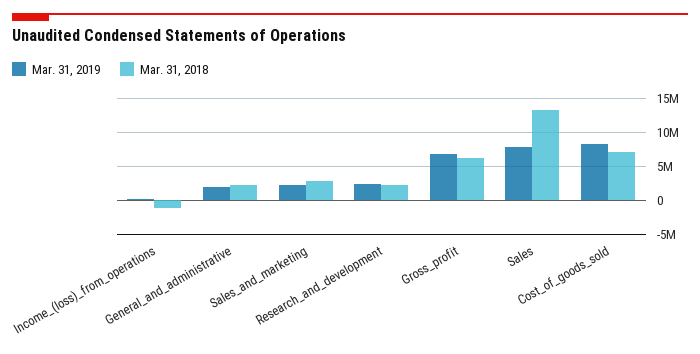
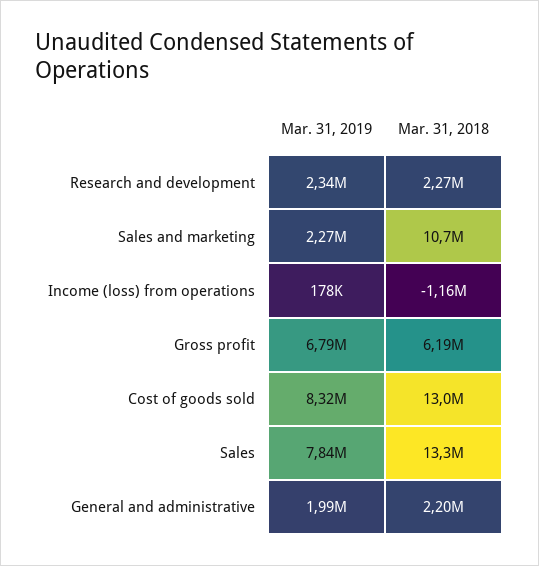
  {
    "Mar. 31, 2019": {
      "Income_(loss)_from_operations": 178000,
      "General_and_administrative": 1990000,
      "Sales_and_marketing": 2270000,
      "Research_and_development": 2340000,
      "Gross_profit": 6790000,
      "Sales": 7840000,
      "Cost_of_goods_sold": 8320000
    },
    "Mar. 31, 2018": {
      "Income_(loss)_from_operations": -1160000,
      "General_and_administrative": 2200000,
-     "Sales_and_marketing": 3000000,
+     "Sales_and_marketing": 10700000,
      "Research_and_development": 2270000,
      "Gross_profit": 6190000,
      "Sales": 13300000,
-     "Cost_of_goods_sold": 7000000
+     "Cost_of_goods_sold": 13000000
    }
  }

